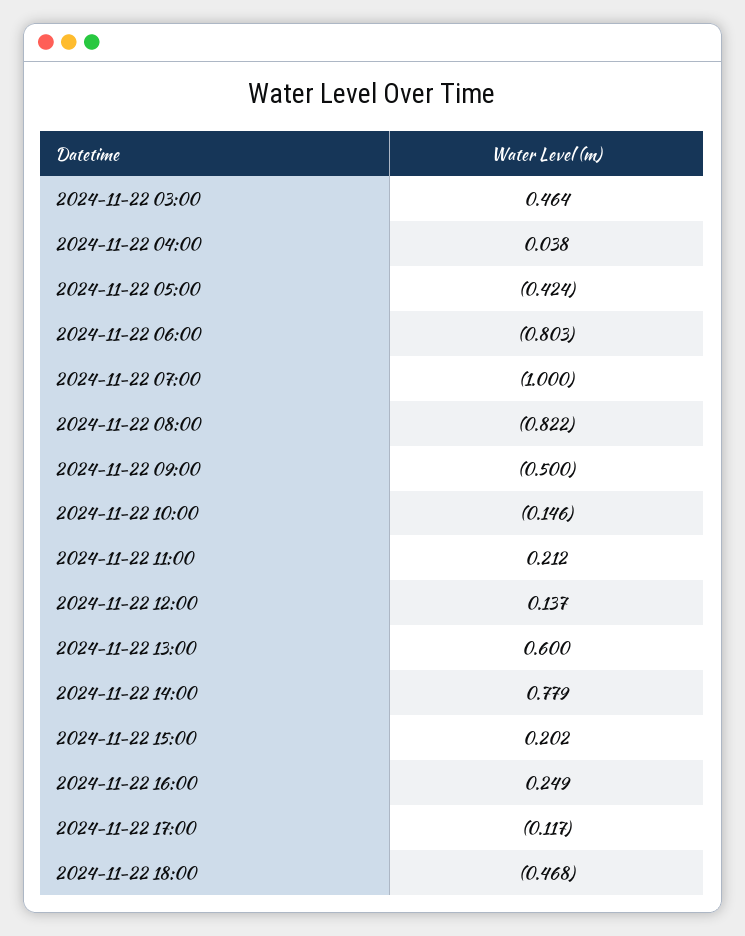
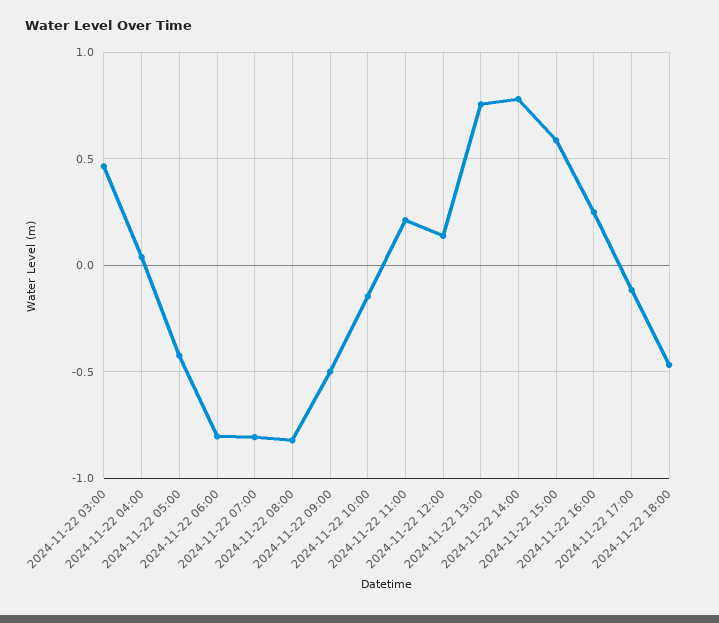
  {
    "2024-11-22 03:00": 0.464,
    "2024-11-22 04:00": 0.038,
    "2024-11-22 05:00": -0.424,
    "2024-11-22 06:00": -0.803,
-   "2024-11-22 07:00": -1,
+   "2024-11-22 07:00": -0.8,
    "2024-11-22 08:00": -0.822,
    "2024-11-22 09:00": -0.5,
    "2024-11-22 10:00": -0.146,
    "2024-11-22 11:00": 0.212,
    "2024-11-22 12:00": 0.137,
-   "2024-11-22 13:00": 0.6,
+   "2024-11-22 13:00": 0.75,
    "2024-11-22 14:00": 0.779,
-   "2024-11-22 15:00": 0.202,
+   "2024-11-22 15:00": 0.6,
    "2024-11-22 16:00": 0.249,
    "2024-11-22 17:00": -0.117,
    "2024-11-22 18:00": -0.468
  }

